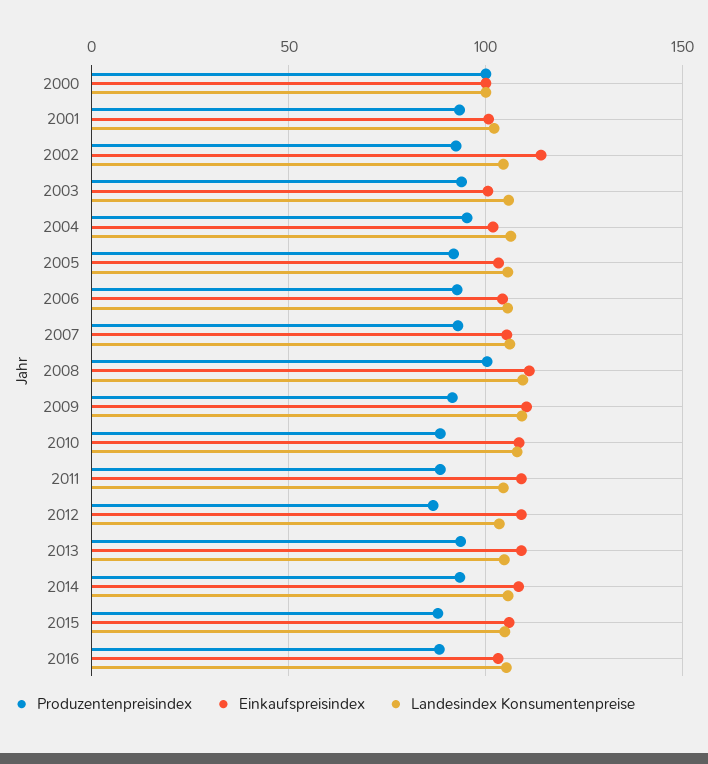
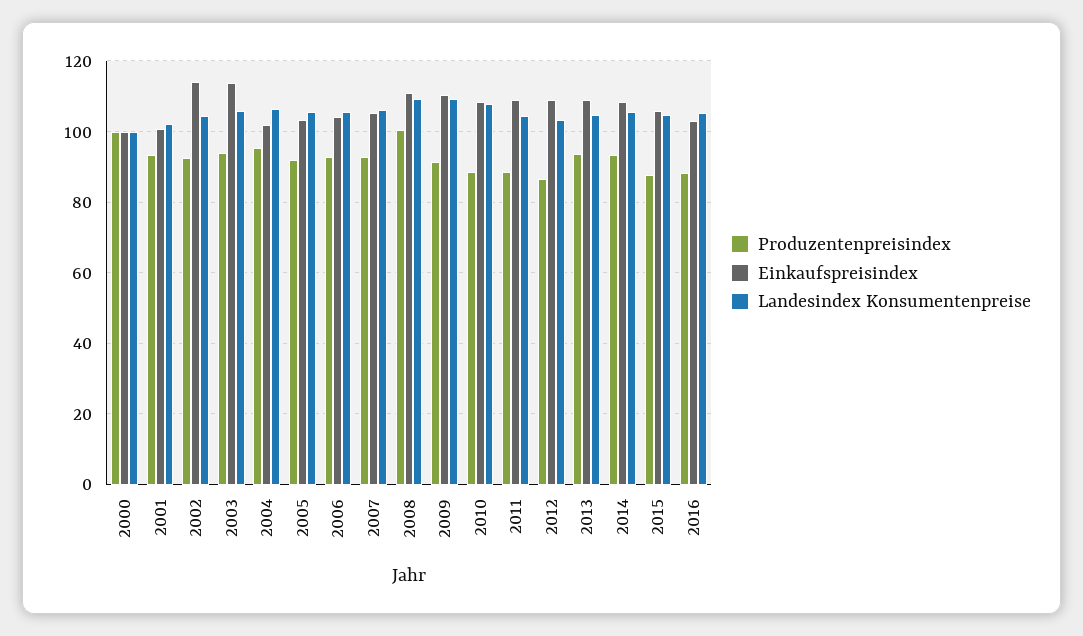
  {
    "Produzentenpreisindex": {
      "2000": 100,
      "2001": 94,
      "2002": 92,
      "2003": 94,
      "2004": 96,
      "2005": 92,
      "2006": 92,
      "2007": 92,
      "2008": 100,
      "2009": 92,
      "2010": 88,
      "2011": 88,
      "2012": 86,
      "2013": 94,
      "2014": 94,
      "2015": 88,
      "2016": 88
    },
    "Einkaufspreisindex": {
      "2000": 100,
      "2001": 100,
      "2002": 114,
-     "2003": 100,
+     "2003": 114,
      "2004": 102,
      "2005": 104,
      "2006": 104,
      "2007": 106,
      "2008": 112,
      "2009": 110,
      "2010": 108,
      "2011": 110,
      "2012": 110,
      "2013": 110,
      "2014": 108,
      "2015": 106,
      "2016": 104
    },
    "Landesindex Konsumentenpreise": {
      "2000": 100,
      "2001": 102,
      "2002": 104,
      "2003": 106,
      "2004": 106,
      "2005": 106,
      "2006": 106,
      "2007": 106,
      "2008": 110,
      "2009": 110,
      "2010": 108,
      "2011": 104,
      "2012": 104,
      "2013": 104,
      "2014": 106,
      "2015": 104,
      "2016": 106
    }
  }

